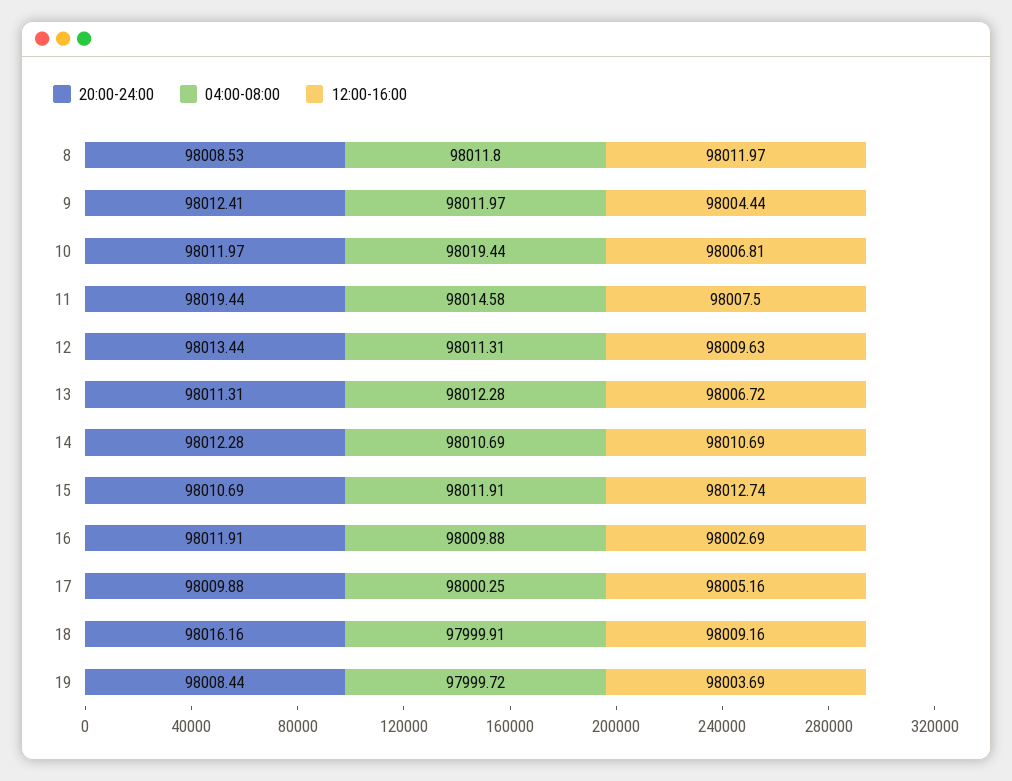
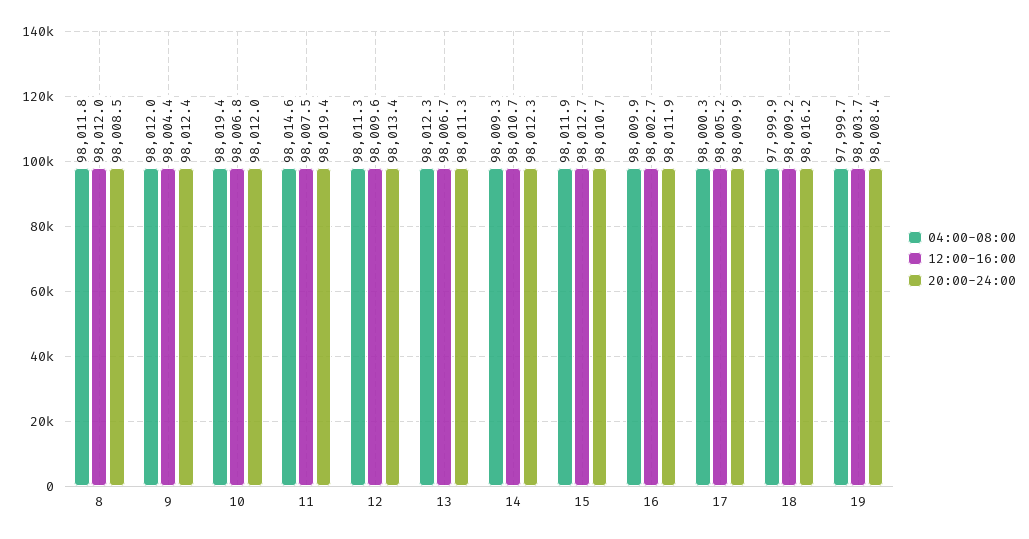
  {
    "20:00-24:00": {
      "8": 98008.53,
      "9": 98012.41,
      "10": 98011.97,
      "11": 98019.44,
      "12": 98013.44,
      "13": 98011.31,
      "14": 98012.28,
      "15": 98010.69,
      "16": 98011.91,
      "17": 98009.88,
      "18": 98016.16,
      "19": 98008.44
    },
    "04:00-08:00": {
      "8": 98011.8,
      "9": 98011.97,
      "10": 98019.44,
      "11": 98014.58,
      "12": 98011.31,
      "13": 98012.28,
-     "14": 98010.69,
+     "14": 98009.3,
      "15": 98011.91,
      "16": 98009.88,
      "17": 98000.25,
      "18": 97999.91,
      "19": 97999.72
    },
    "12:00-16:00": {
      "8": 98011.97,
      "9": 98004.44,
      "10": 98006.81,
      "11": 98007.5,
      "12": 98009.63,
      "13": 98006.72,
      "14": 98010.69,
      "15": 98012.74,
      "16": 98002.69,
      "17": 98005.16,
      "18": 98009.16,
      "19": 98003.69
    }
  }

